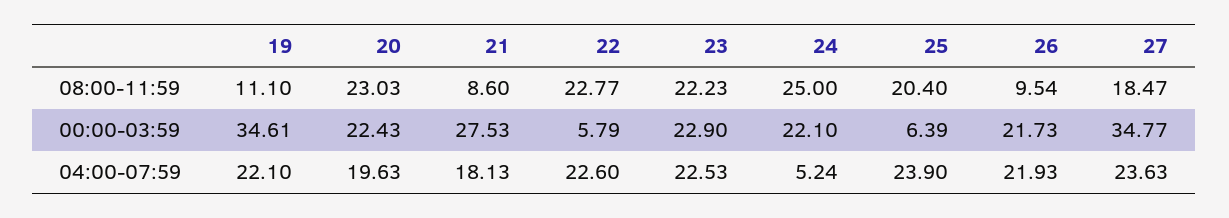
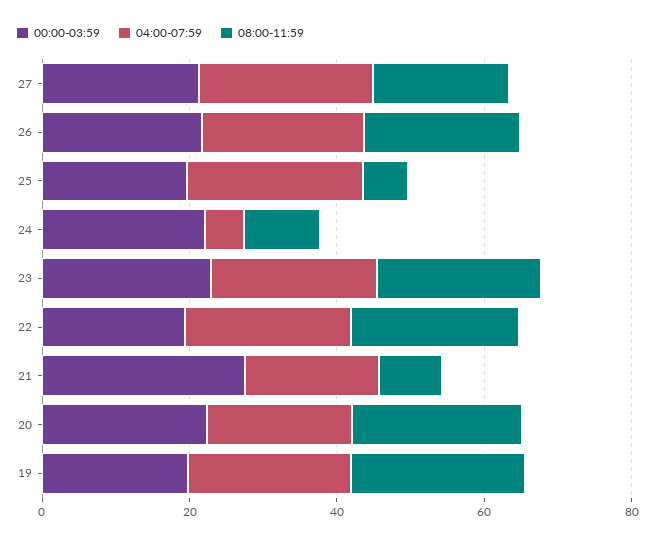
  {
    "08:00-11:59": {
-     "19": 11.1,
+     "19": 25,
      "20": 23.03,
      "21": 8.6,
      "22": 22.77,
      "23": 22.23,
-     "24": 25,
+     "24": 10,
-     "25": 20.4,
+     "25": 5,
-     "26": 9.54,
+     "26": 20,
      "27": 18.47
    },
    "00:00-03:59": {
-     "19": 34.61,
+     "19": 20,
      "20": 22.43,
      "21": 27.53,
-     "22": 5.79,
+     "22": 20,
      "23": 22.9,
      "24": 22.1,
-     "25": 6.39,
+     "25": 20,
      "26": 21.73,
-     "27": 34.77
+     "27": 20
    },
    "04:00-07:59": {
      "19": 22.1,
      "20": 19.63,
      "21": 18.13,
      "22": 22.6,
      "23": 22.53,
      "24": 5.24,
      "25": 23.9,
      "26": 21.93,
      "27": 23.63
    }
  }

